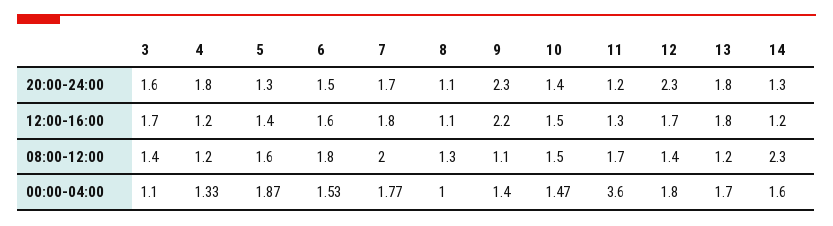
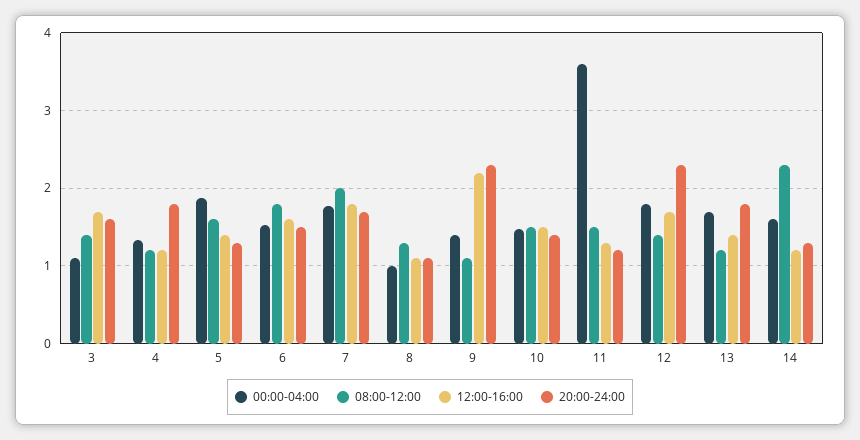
  {
    "20:00-24:00": {
      "3": 1.6,
      "4": 1.8,
      "5": 1.3,
      "6": 1.5,
      "7": 1.7,
      "8": 1.1,
      "9": 2.3,
      "10": 1.4,
      "11": 1.2,
      "12": 2.3,
      "13": 1.8,
      "14": 1.3
    },
    "12:00-16:00": {
      "3": 1.7,
      "4": 1.2,
      "5": 1.4,
      "6": 1.6,
      "7": 1.8,
      "8": 1.1,
      "9": 2.2,
      "10": 1.5,
      "11": 1.3,
      "12": 1.7,
-     "13": 1.8,
+     "13": 1.4,
      "14": 1.2
    },
    "08:00-12:00": {
      "3": 1.4,
      "4": 1.2,
      "5": 1.6,
      "6": 1.8,
      "7": 2,
      "8": 1.3,
      "9": 1.1,
      "10": 1.5,
-     "11": 1.7,
+     "11": 1.5,
      "12": 1.4,
      "13": 1.2,
      "14": 2.3
    },
    "00:00-04:00": {
      "3": 1.1,
      "4": 1.33,
      "5": 1.87,
      "6": 1.53,
      "7": 1.77,
      "8": 1,
      "9": 1.4,
      "10": 1.47,
      "11": 3.6,
      "12": 1.8,
      "13": 1.7,
      "14": 1.6
    }
  }

